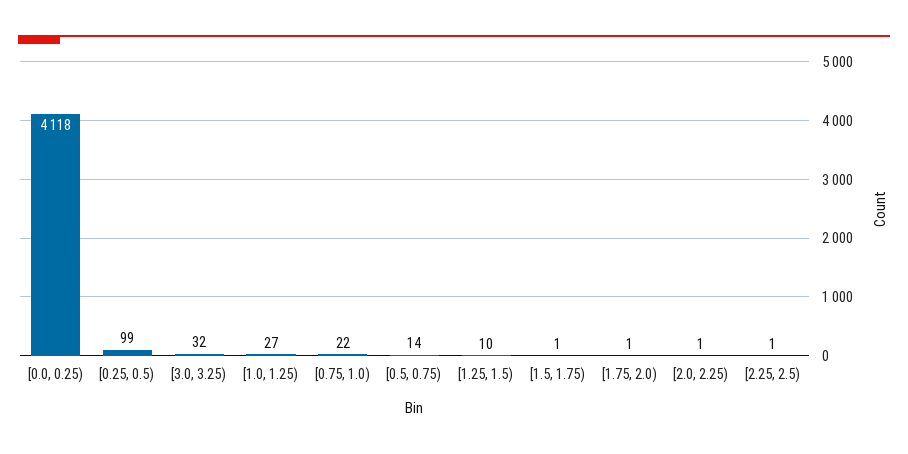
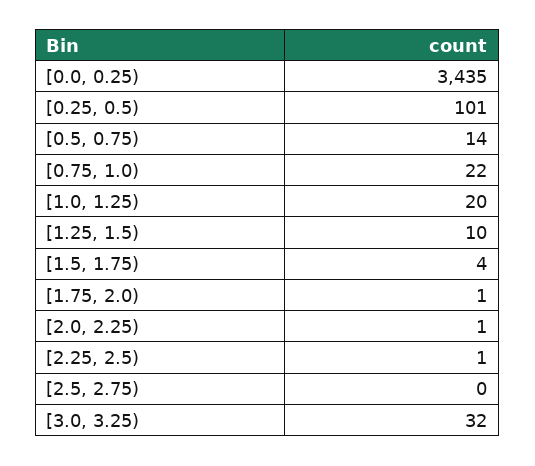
  {
-   "[0.0, 0.25)": 4118,
+   "[0.0, 0.25)": 3435,
-   "[0.25, 0.5)": 99,
+   "[0.25, 0.5)": 101,
    "[3.0, 3.25)": 32,
-   "[1.0, 1.25)": 27,
+   "[1.0, 1.25)": 20,
    "[0.75, 1.0)": 22,
    "[0.5, 0.75)": 14,
    "[1.25, 1.5)": 10,
-   "[1.5, 1.75)": 1,
+   "[1.5, 1.75)": 4,
    "[1.75, 2.0)": 1,
    "[2.0, 2.25)": 1,
-   "[2.25, 2.5)": 1
+   "[2.25, 2.5)": 1,
+   "[2.5, 2.75)": 0
  }

